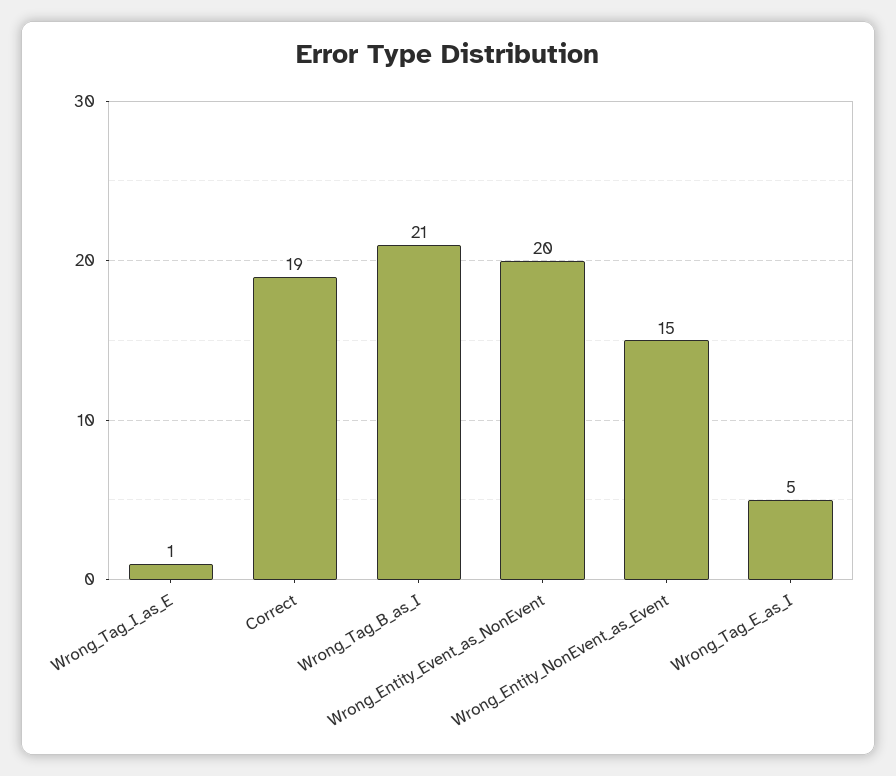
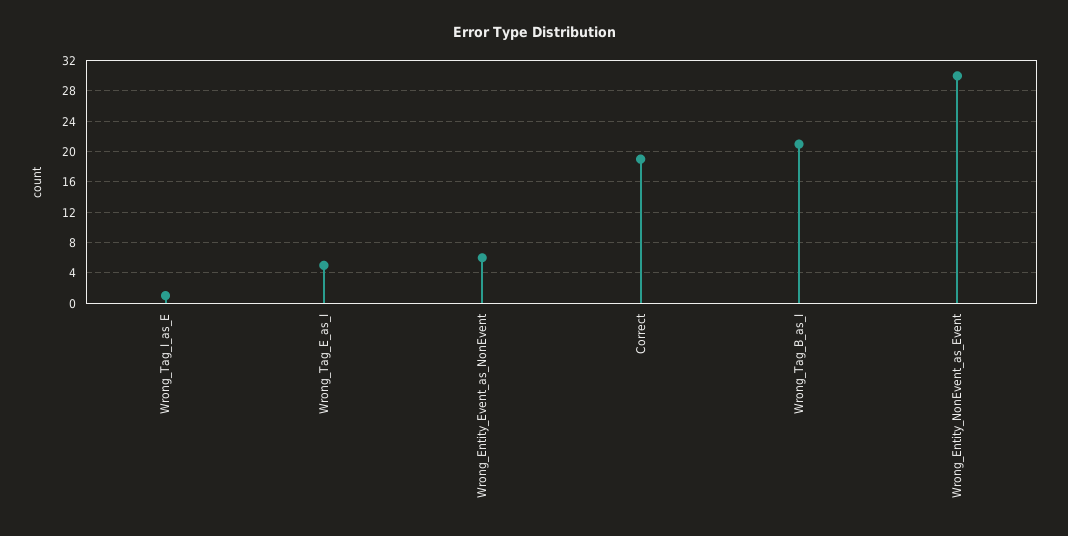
  {
    "Wrong_Tag_I_as_E": 1,
    "Correct": 19,
    "Wrong_Tag_B_as_I": 21,
-   "Wrong_Entity_Event_as_NonEvent": 20,
+   "Wrong_Entity_Event_as_NonEvent": 6,
-   "Wrong_Entity_NonEvent_as_Event": 15,
+   "Wrong_Entity_NonEvent_as_Event": 30,
    "Wrong_Tag_E_as_I": 5
  }

